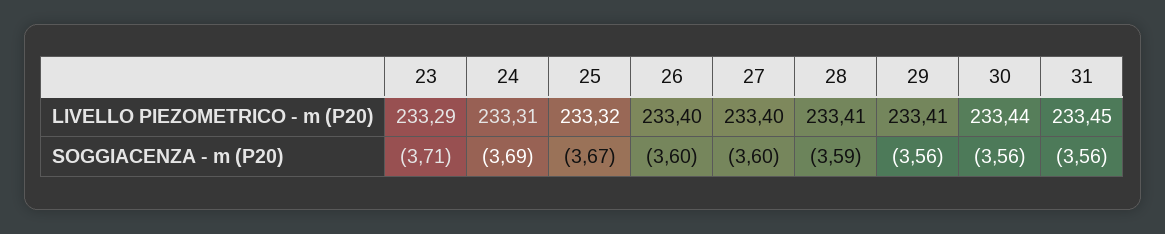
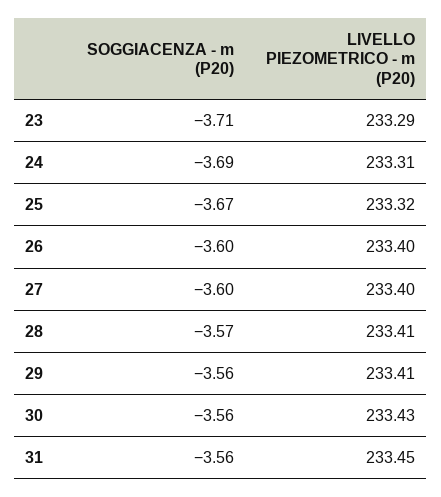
  {
    "23": {
      "LIVELLO PIEZOMETRICO - m (P20)": 233.29,
      "SOGGIACENZA - m (P20)": -3.71
    },
    "24": {
      "LIVELLO PIEZOMETRICO - m (P20)": 233.31,
      "SOGGIACENZA - m (P20)": -3.69
    },
    "25": {
      "LIVELLO PIEZOMETRICO - m (P20)": 233.32,
      "SOGGIACENZA - m (P20)": -3.67
    },
    "26": {
      "LIVELLO PIEZOMETRICO - m (P20)": 233.4,
      "SOGGIACENZA - m (P20)": -3.6
    },
    "27": {
      "LIVELLO PIEZOMETRICO - m (P20)": 233.4,
      "SOGGIACENZA - m (P20)": -3.6
    },
    "28": {
      "LIVELLO PIEZOMETRICO - m (P20)": 233.41,
-     "SOGGIACENZA - m (P20)": -3.59
+     "SOGGIACENZA - m (P20)": -3.57
    },
    "29": {
      "LIVELLO PIEZOMETRICO - m (P20)": 233.41,
      "SOGGIACENZA - m (P20)": -3.56
    },
    "30": {
-     "LIVELLO PIEZOMETRICO - m (P20)": 233.44,
+     "LIVELLO PIEZOMETRICO - m (P20)": 233.43,
      "SOGGIACENZA - m (P20)": -3.56
    },
    "31": {
      "LIVELLO PIEZOMETRICO - m (P20)": 233.45,
      "SOGGIACENZA - m (P20)": -3.56
    }
  }

